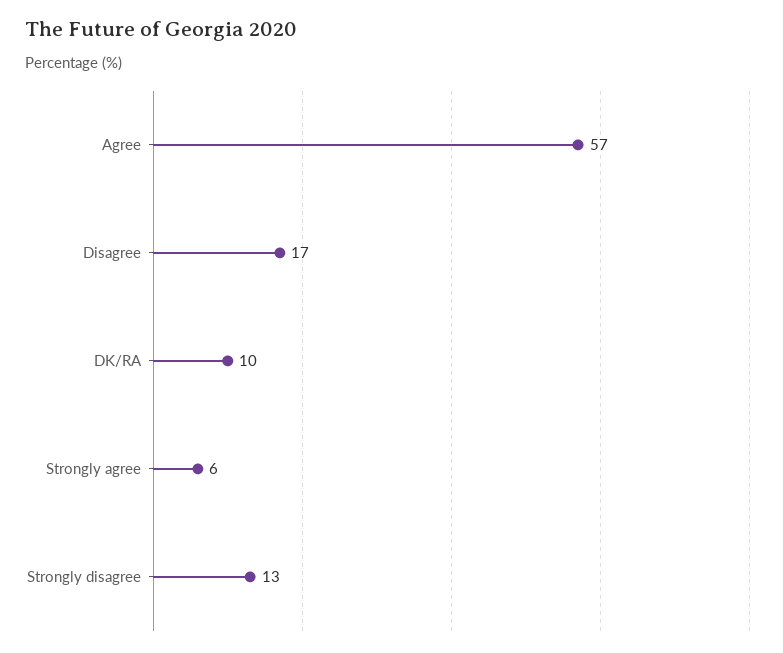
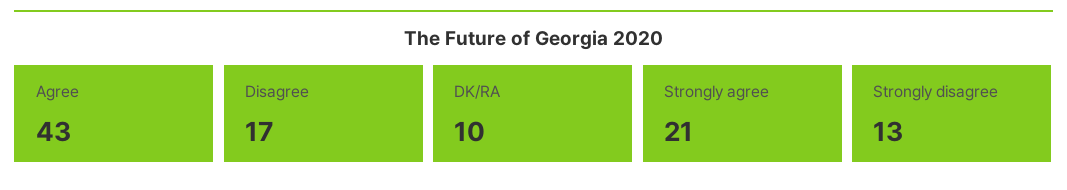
  {
-   "Agree": 57,
+   "Agree": 43,
    "Disagree": 17,
    "DK/RA": 10,
-   "Strongly agree": 6,
+   "Strongly agree": 21,
    "Strongly disagree": 13
  }

